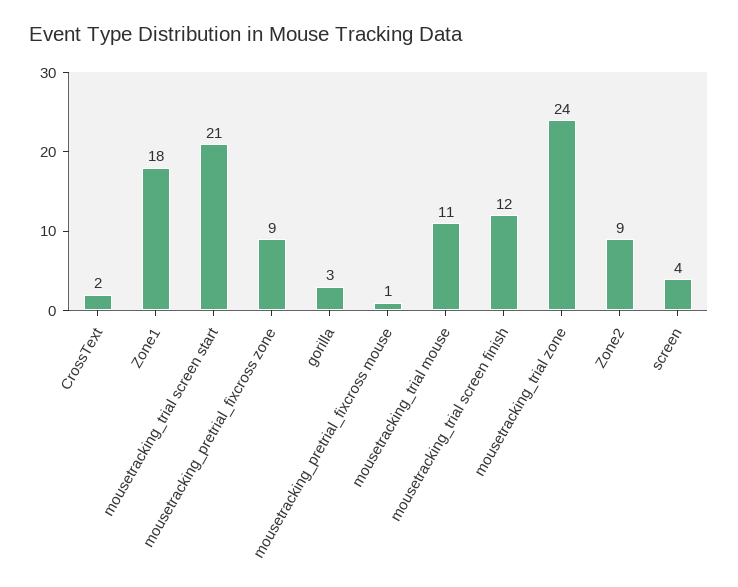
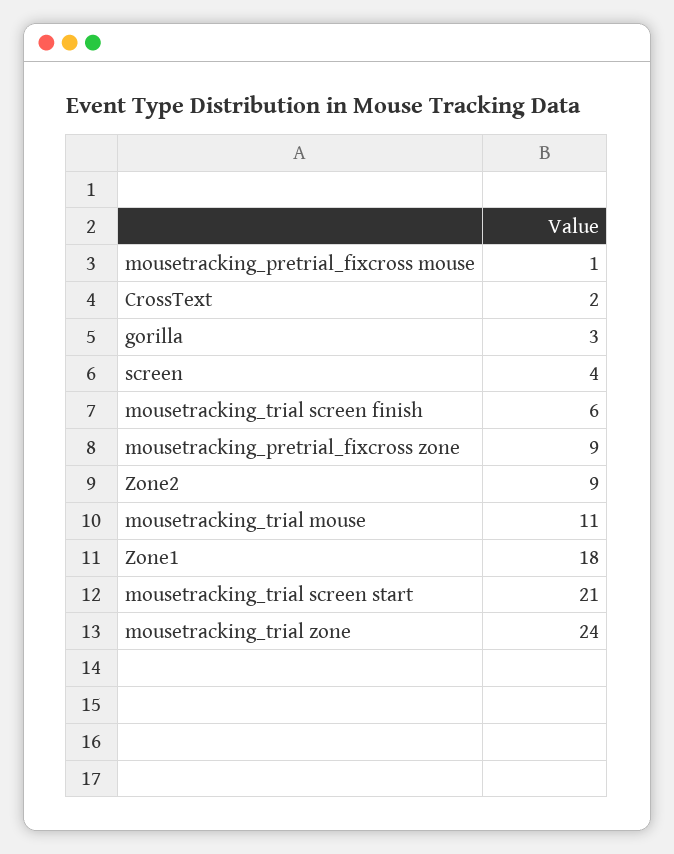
  {
    "CrossText": 2,
    "Zone1": 18,
    "mousetracking_trial screen start": 21,
    "mousetracking_pretrial_fixcross zone": 9,
    "gorilla": 3,
    "mousetracking_pretrial_fixcross mouse": 1,
    "mousetracking_trial mouse": 11,
-   "mousetracking_trial screen finish": 12,
+   "mousetracking_trial screen finish": 6,
    "mousetracking_trial zone": 24,
    "Zone2": 9,
    "screen": 4
  }

